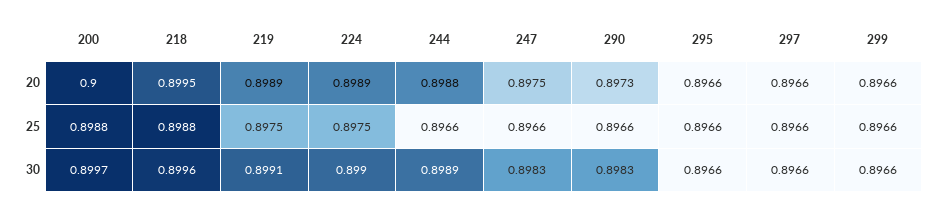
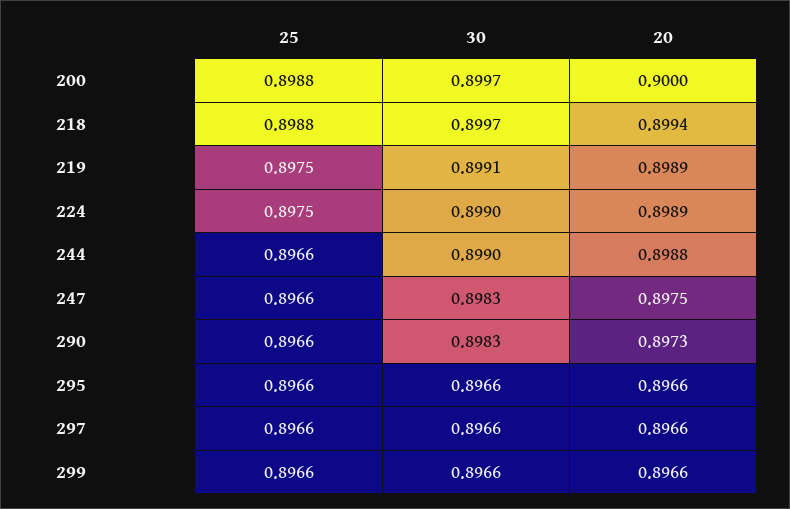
  {
    "200": {
      "20": 0.9,
      "25": 0.8988,
      "30": 0.8997
    },
    "218": {
-     "20": 0.8995,
+     "20": 0.8994,
      "25": 0.8988,
-     "30": 0.8996
+     "30": 0.8997
    },
    "219": {
      "20": 0.8989,
      "25": 0.8975,
      "30": 0.8991
    },
    "224": {
      "20": 0.8989,
      "25": 0.8975,
      "30": 0.899
    },
    "244": {
      "20": 0.8988,
      "25": 0.8966,
-     "30": 0.8989
+     "30": 0.899
    },
    "247": {
      "20": 0.8975,
      "25": 0.8966,
      "30": 0.8983
    },
    "290": {
      "20": 0.8973,
      "25": 0.8966,
      "30": 0.8983
    },
    "295": {
      "20": 0.8966,
      "25": 0.8966,
      "30": 0.8966
    },
    "297": {
      "20": 0.8966,
      "25": 0.8966,
      "30": 0.8966
    },
    "299": {
      "20": 0.8966,
      "25": 0.8966,
      "30": 0.8966
    }
  }

